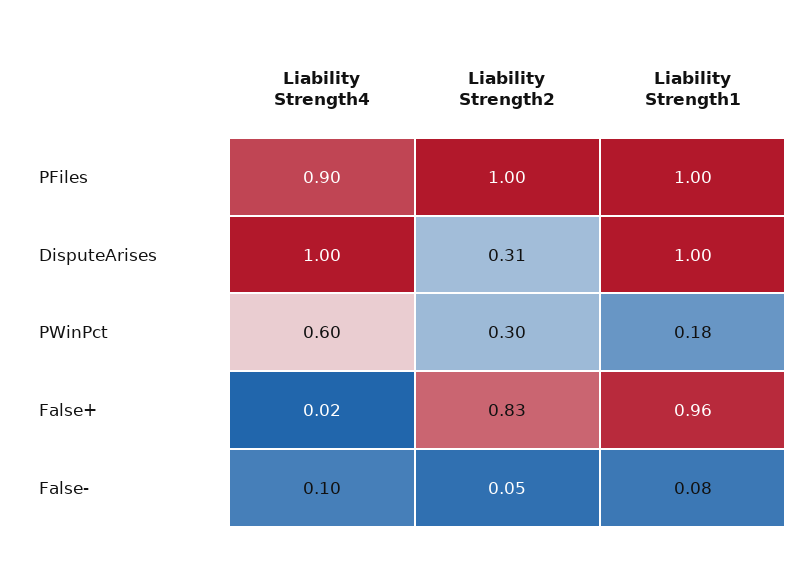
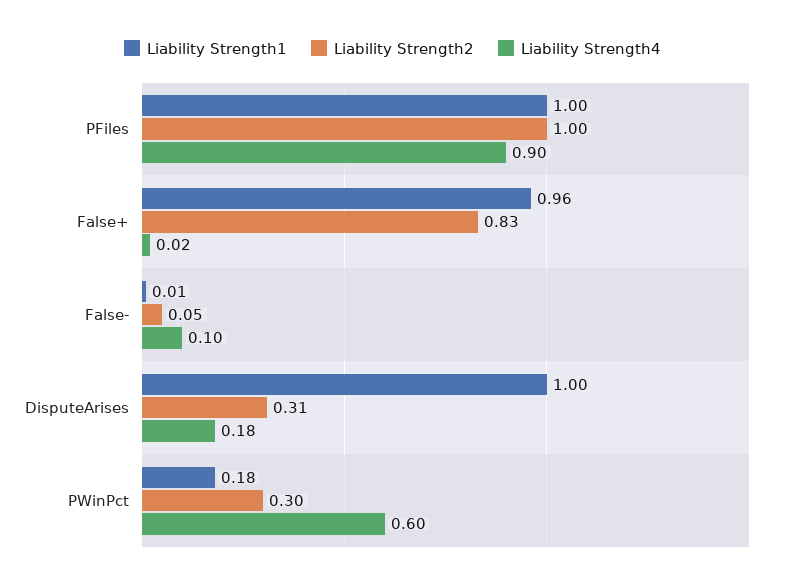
  {
    "Liability Strength4": {
      "PFiles": 0.9,
-     "DisputeArises": 1,
+     "DisputeArises": 0.18,
      "PWinPct": 0.6,
      "False+": 0.02,
      "False-": 0.1
    },
    "Liability Strength2": {
      "PFiles": 1,
      "DisputeArises": 0.31,
      "PWinPct": 0.3,
      "False+": 0.83,
      "False-": 0.05
    },
    "Liability Strength1": {
      "PFiles": 1,
      "DisputeArises": 1,
      "PWinPct": 0.18,
      "False+": 0.96,
-     "False-": 0.08
+     "False-": 0.01
    }
  }

